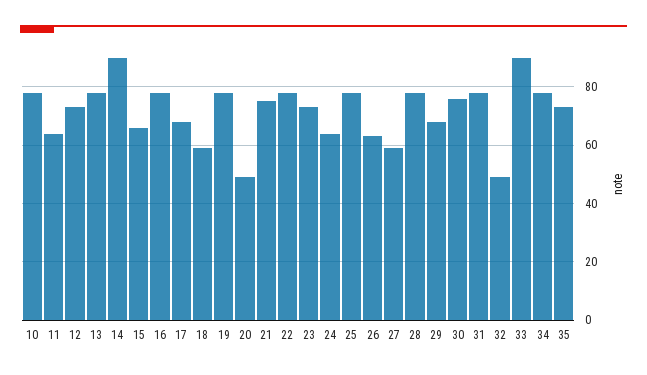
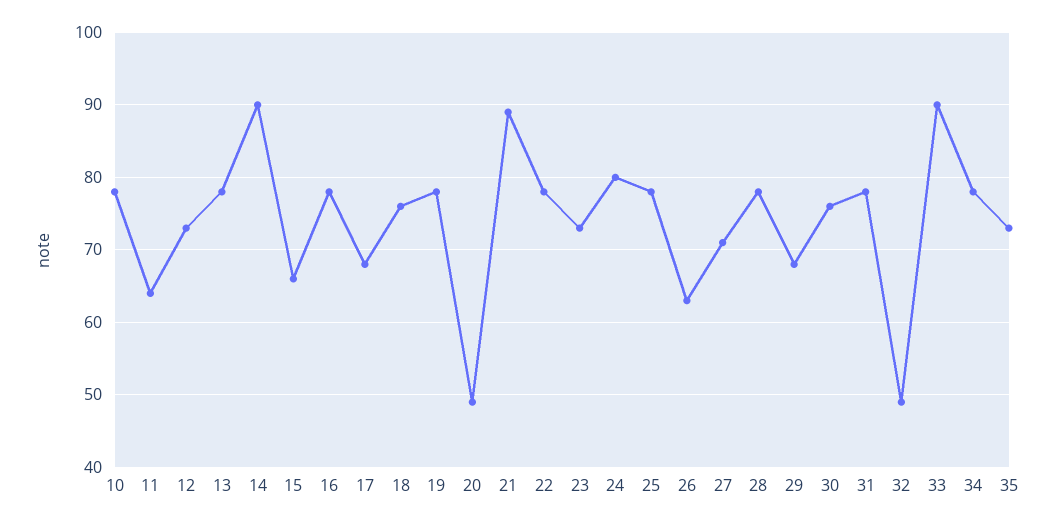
  {
    "10": 78,
    "11": 64,
    "12": 73,
    "13": 78,
    "14": 90,
    "15": 66,
    "16": 78,
    "17": 68,
-   "18": 60,
+   "18": 76,
    "19": 78,
    "20": 49,
-   "21": 75,
+   "21": 89,
    "22": 78,
    "23": 73,
-   "24": 65,
+   "24": 80,
    "25": 78,
    "26": 63,
-   "27": 60,
+   "27": 71,
    "28": 78,
    "29": 68,
    "30": 76,
    "31": 78,
    "32": 49,
    "33": 90,
    "34": 78,
    "35": 73
  }

